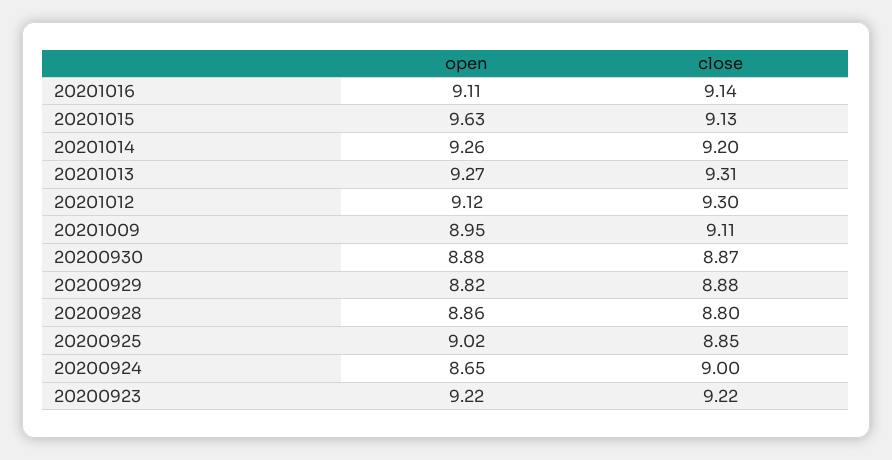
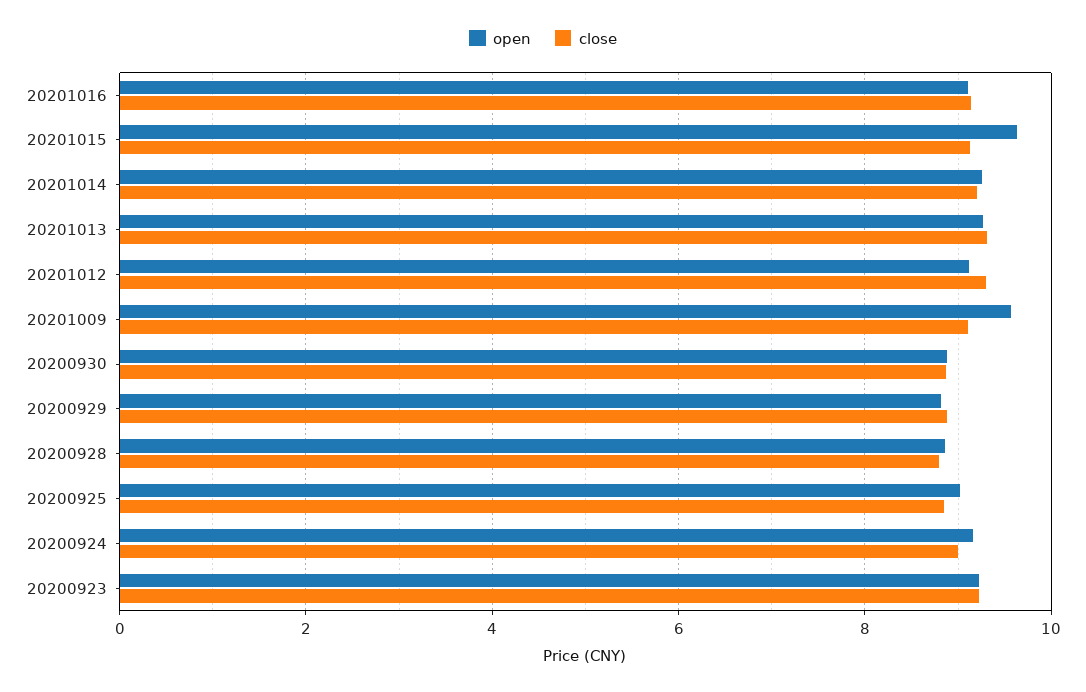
  {
    "open": {
      "20201016": 9.11,
      "20201015": 9.63,
      "20201014": 9.26,
      "20201013": 9.27,
      "20201012": 9.12,
-     "20201009": 8.95,
+     "20201009": 9.6,
      "20200930": 8.88,
      "20200929": 8.82,
      "20200928": 8.86,
      "20200925": 9.02,
-     "20200924": 8.65,
+     "20200924": 9.2,
      "20200923": 9.22
    },
    "close": {
      "20201016": 9.14,
      "20201015": 9.13,
      "20201014": 9.2,
      "20201013": 9.31,
      "20201012": 9.3,
      "20201009": 9.11,
      "20200930": 8.87,
      "20200929": 8.88,
      "20200928": 8.8,
      "20200925": 8.85,
      "20200924": 9,
      "20200923": 9.22
    }
  }

